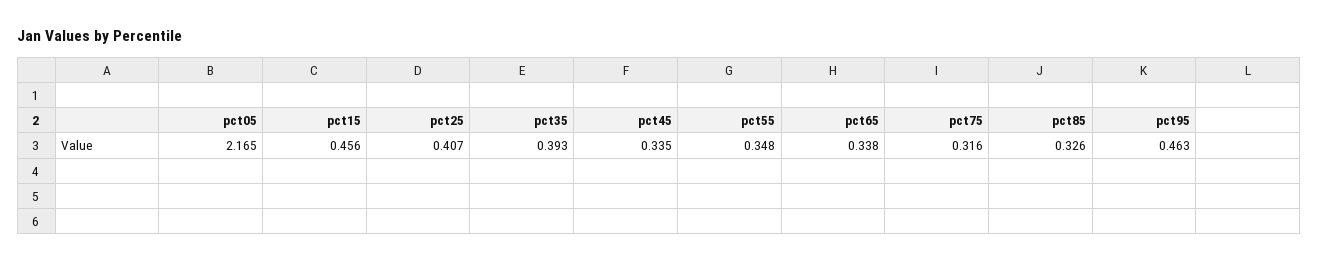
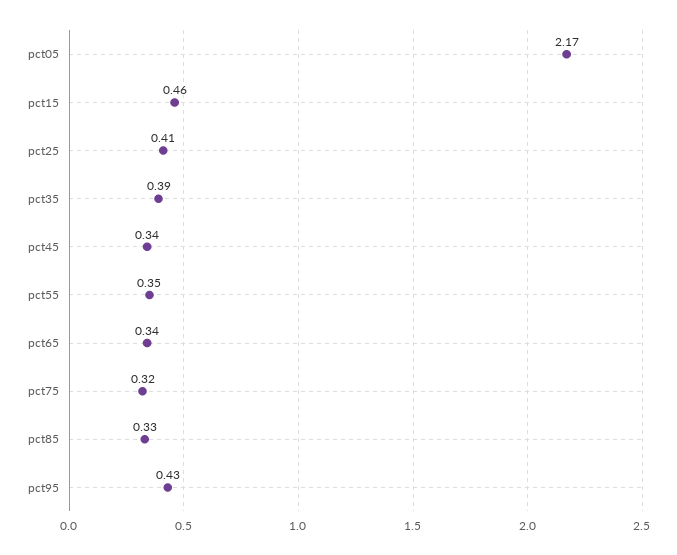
  {
    "pct05": 2.165,
    "pct15": 0.456,
    "pct25": 0.407,
    "pct35": 0.393,
    "pct45": 0.335,
    "pct55": 0.348,
    "pct65": 0.338,
    "pct75": 0.316,
    "pct85": 0.326,
-   "pct95": 0.463
+   "pct95": 0.43
  }

